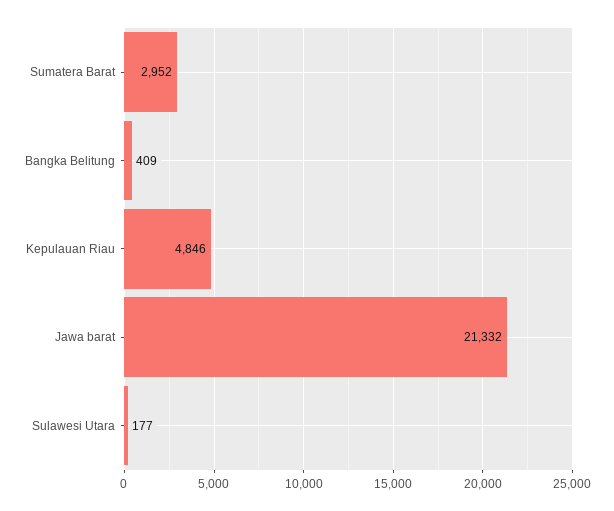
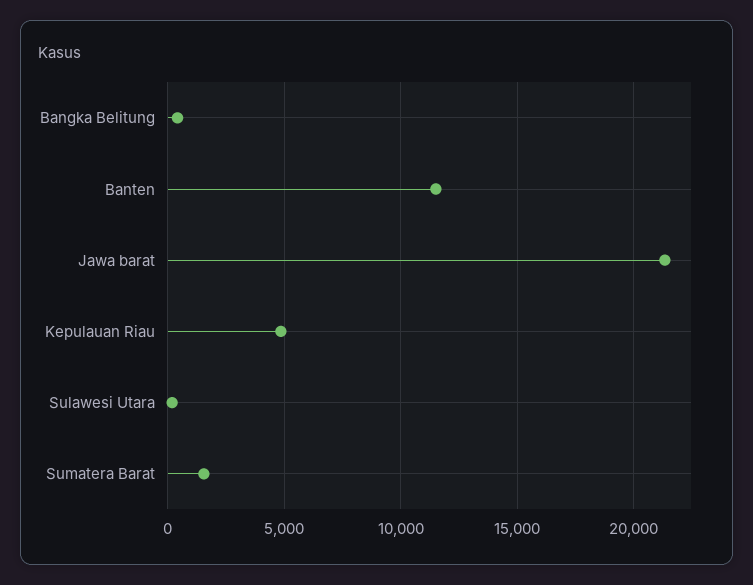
  {
-   "Sumatera Barat": 2952,
+   "Sumatera Barat": 1500,
    "Bangka Belitung": 409,
    "Kepulauan Riau": 4846,
    "Jawa barat": 21332,
-   "Sulawesi Utara": 177
+   "Sulawesi Utara": 177,
+   "Banten": 11500
  }

